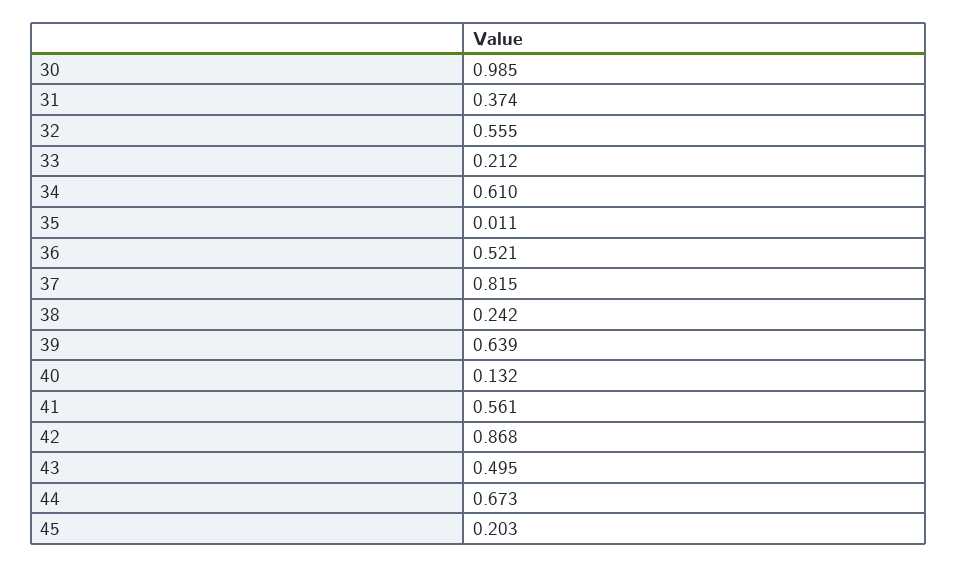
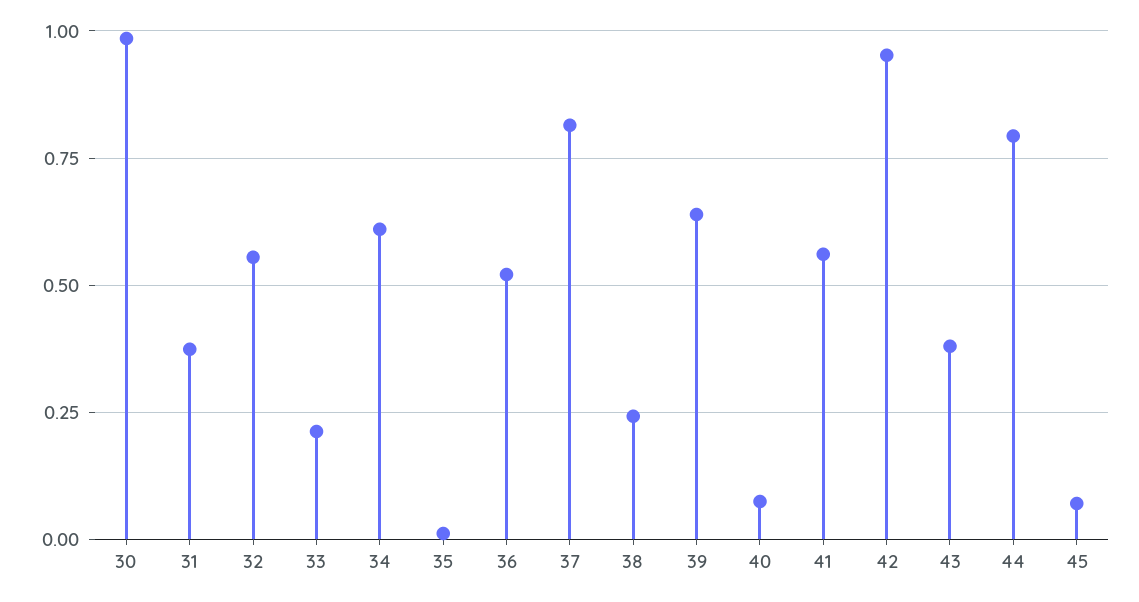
  {
    "30": 0.985,
    "31": 0.374,
    "32": 0.555,
    "33": 0.212,
    "34": 0.61,
    "35": 0.011,
    "36": 0.521,
    "37": 0.815,
    "38": 0.242,
    "39": 0.639,
-   "40": 0.132,
+   "40": 0.075,
    "41": 0.561,
-   "42": 0.868,
+   "42": 0.95,
-   "43": 0.495,
+   "43": 0.375,
-   "44": 0.673,
+   "44": 0.8,
-   "45": 0.203
+   "45": 0.075
  }

